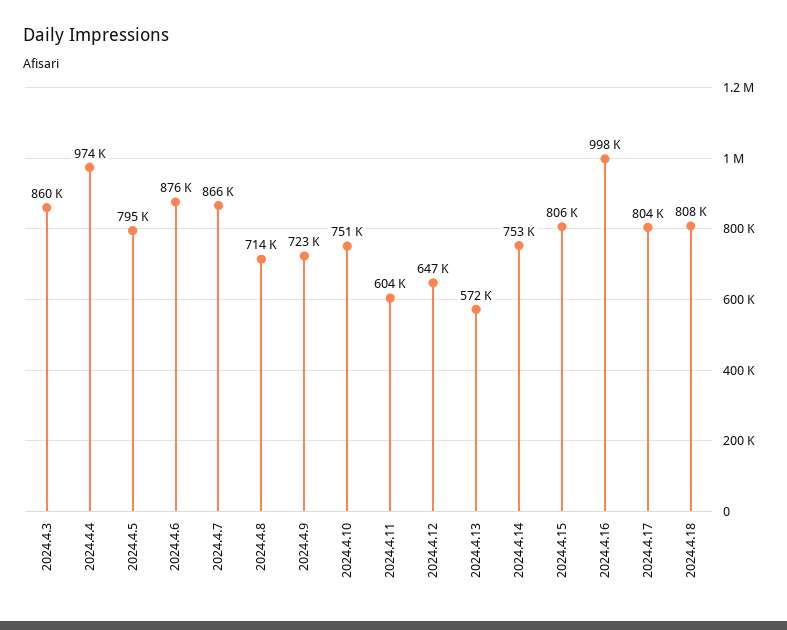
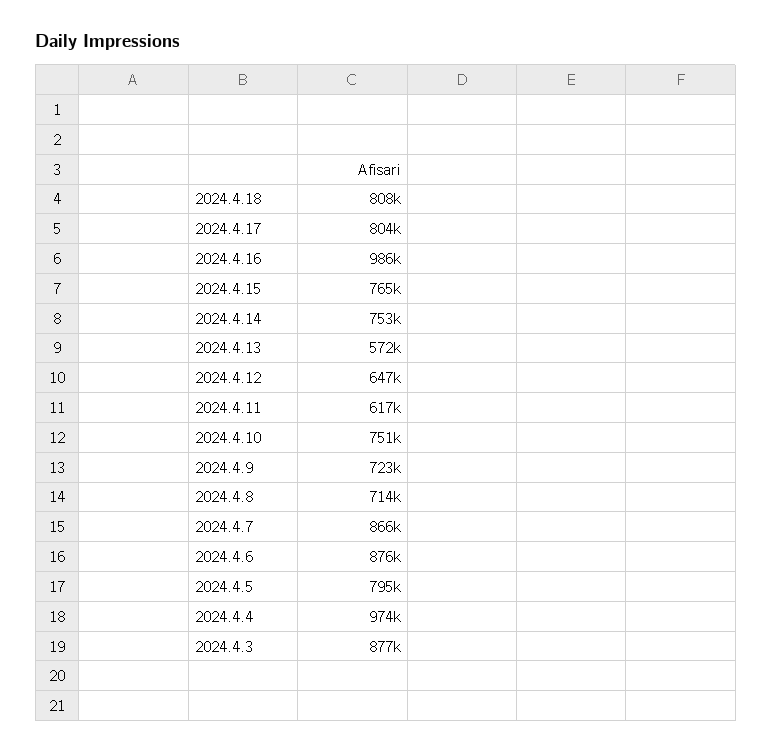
  {
-   "2024.4.3": 860000,
+   "2024.4.3": 877000,
    "2024.4.4": 974000,
    "2024.4.5": 795000,
    "2024.4.6": 876000,
    "2024.4.7": 866000,
    "2024.4.8": 714000,
    "2024.4.9": 723000,
    "2024.4.10": 751000,
-   "2024.4.11": 604000,
+   "2024.4.11": 617000,
    "2024.4.12": 647000,
    "2024.4.13": 572000,
    "2024.4.14": 753000,
-   "2024.4.15": 806000,
+   "2024.4.15": 765000,
-   "2024.4.16": 998000,
+   "2024.4.16": 986000,
    "2024.4.17": 804000,
    "2024.4.18": 808000
  }

